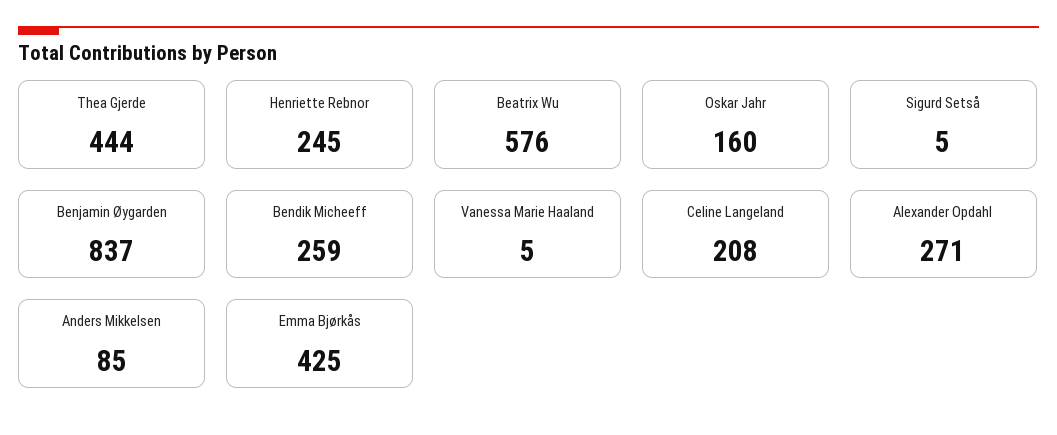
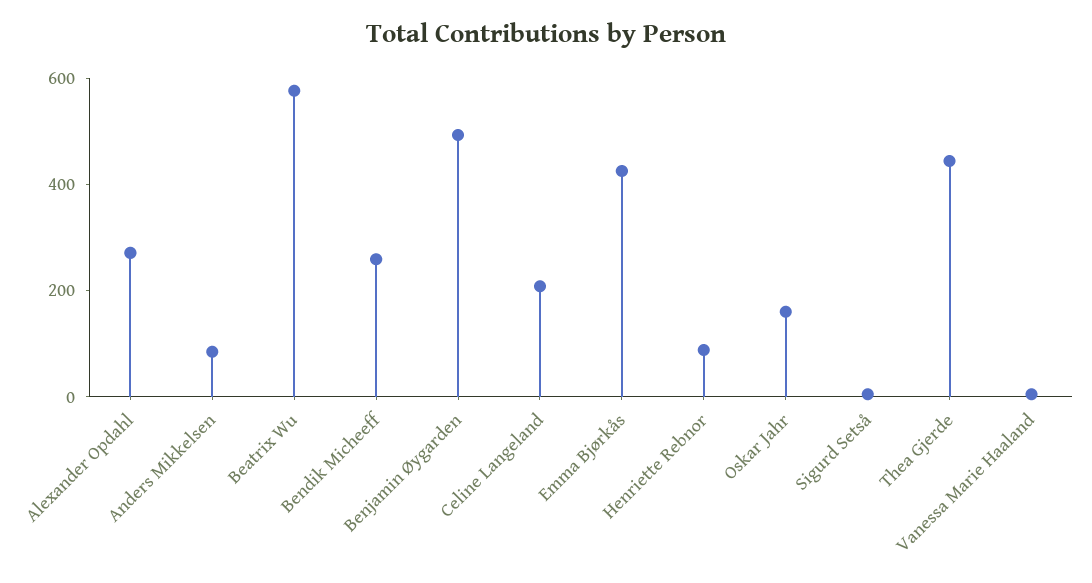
  {
    "Thea Gjerde": 444,
-   "Henriette Rebnor": 245,
+   "Henriette Rebnor": 100,
    "Beatrix Wu": 576,
    "Oskar Jahr": 160,
    "Sigurd Setså": 5,
-   "Benjamin Øygarden": 837,
+   "Benjamin Øygarden": 500,
    "Bendik Micheeff": 259,
    "Vanessa Marie Haaland": 5,
    "Celine Langeland": 208,
    "Alexander Opdahl": 271,
    "Anders Mikkelsen": 85,
    "Emma Bjørkås": 425
  }

